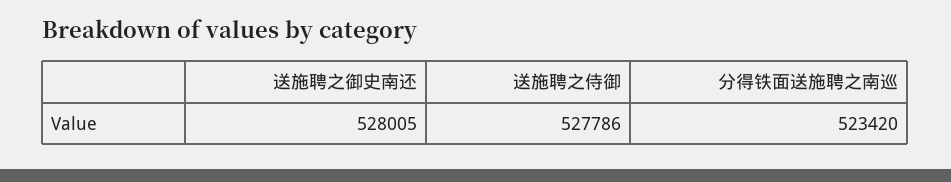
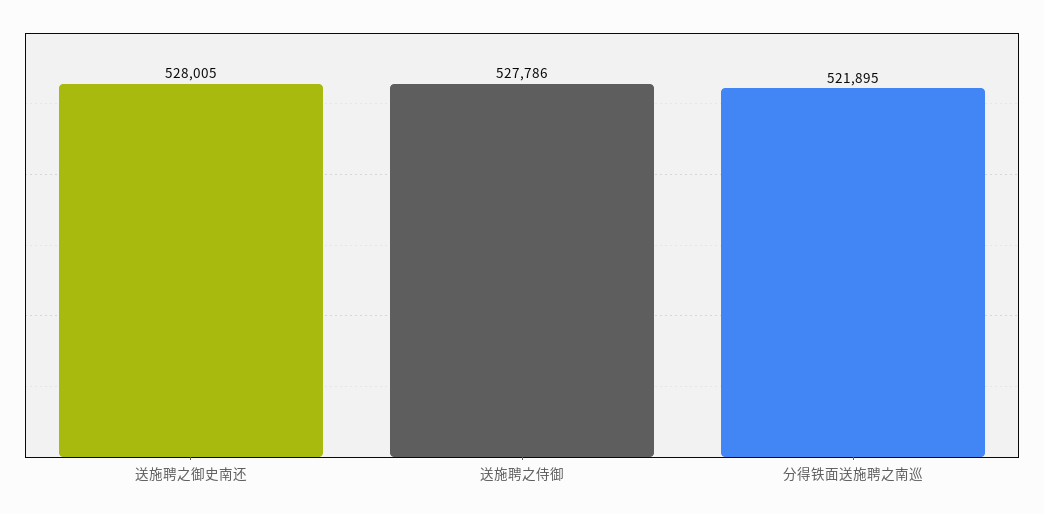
  {
    "送施聘之御史南还": 528005,
    "送施聘之侍御": 527786,
-   "分得铁面送施聘之南巡": 523420
+   "分得铁面送施聘之南巡": 521895
  }

